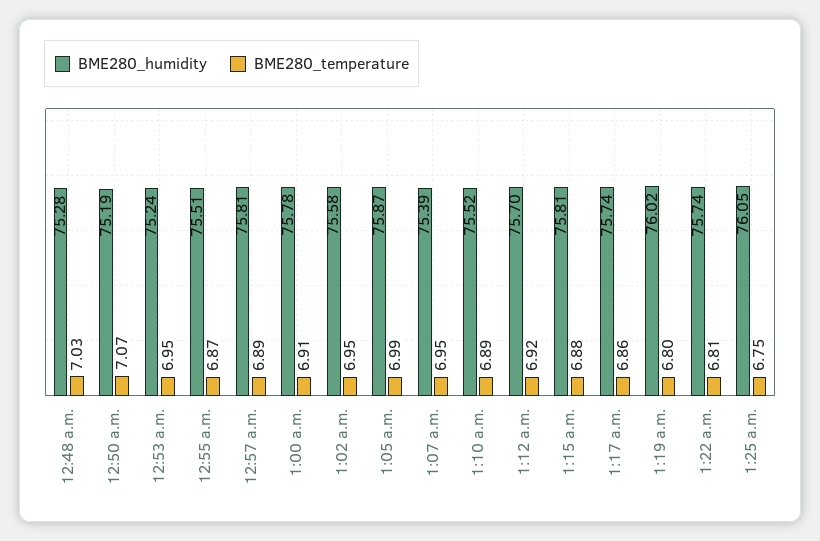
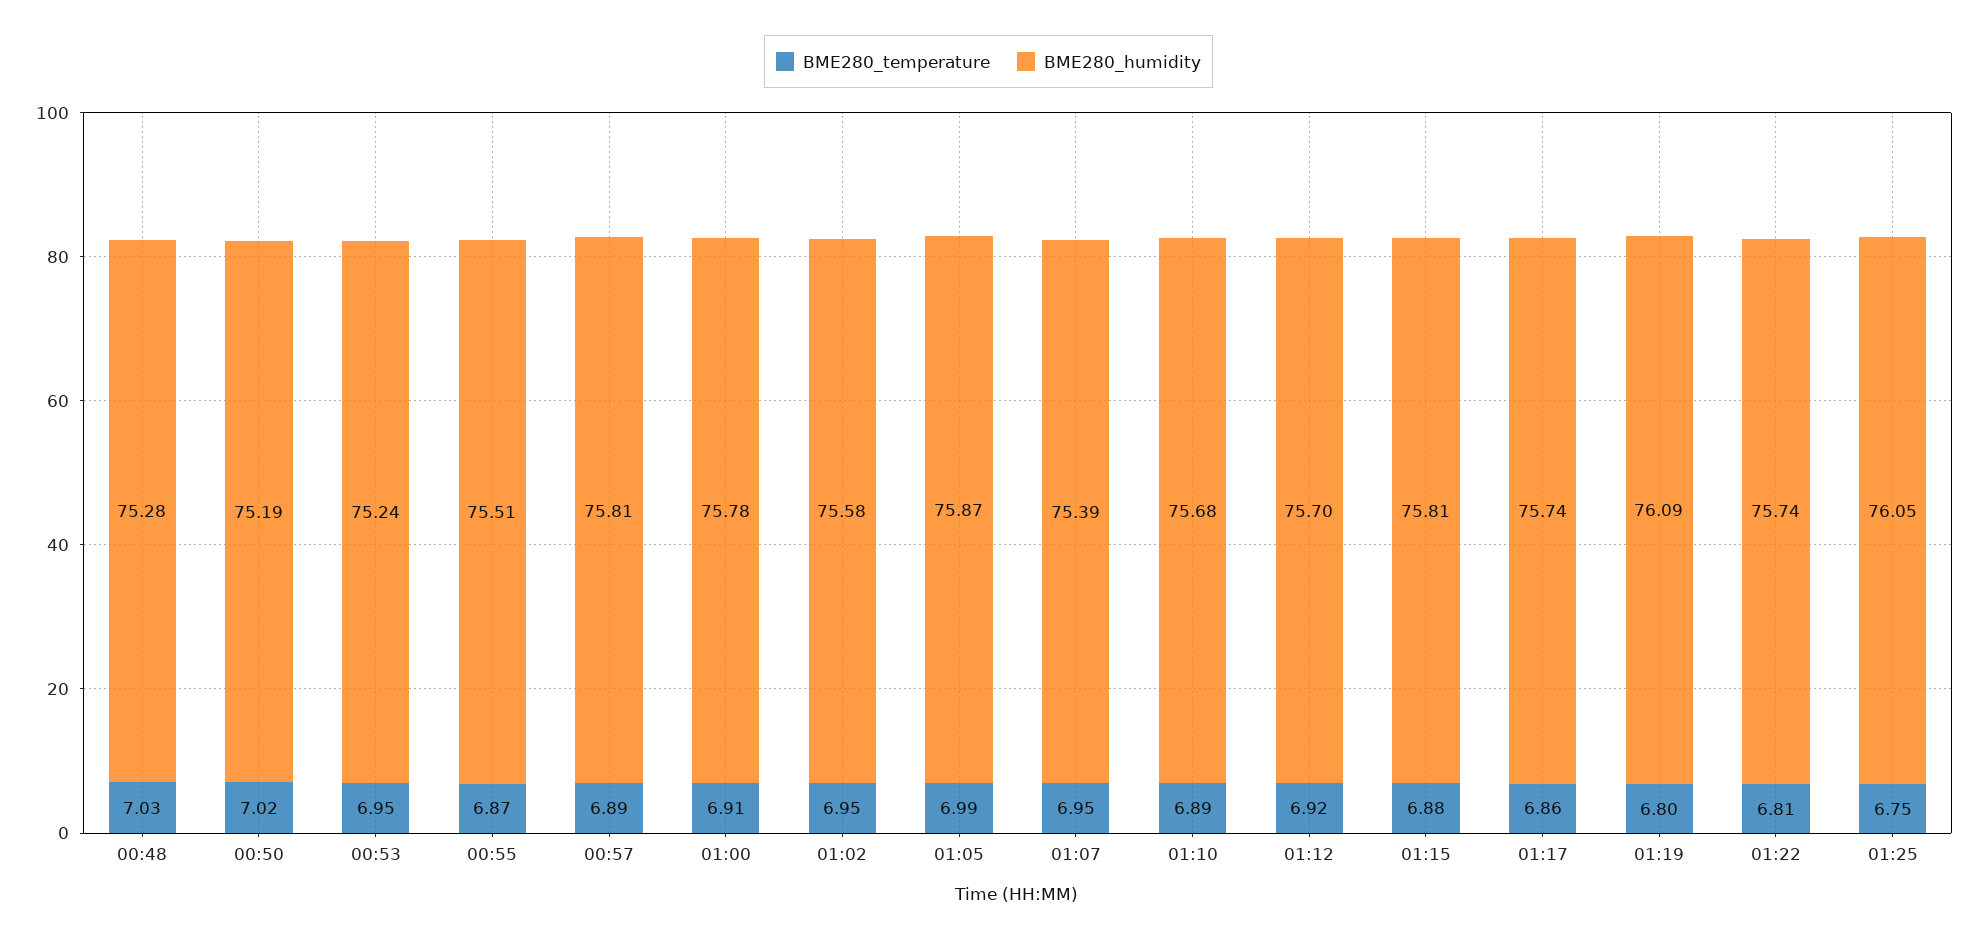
  {
    "BME280_humidity": {
      "12:48 a.m.": 75.28,
      "12:50 a.m.": 75.19,
      "12:53 a.m.": 75.24,
      "12:55 a.m.": 75.51,
      "12:57 a.m.": 75.81,
      "1:00 a.m.": 75.78,
      "1:02 a.m.": 75.58,
      "1:05 a.m.": 75.87,
      "1:07 a.m.": 75.39,
-     "1:10 a.m.": 75.52,
+     "1:10 a.m.": 75.68,
      "1:12 a.m.": 75.7,
      "1:15 a.m.": 75.81,
      "1:17 a.m.": 75.74,
-     "1:19 a.m.": 76.02,
+     "1:19 a.m.": 76.09,
      "1:22 a.m.": 75.74,
      "1:25 a.m.": 76.05
    },
    "BME280_temperature": {
      "12:48 a.m.": 7.03,
-     "12:50 a.m.": 7.07,
+     "12:50 a.m.": 7.02,
      "12:53 a.m.": 6.95,
      "12:55 a.m.": 6.87,
      "12:57 a.m.": 6.89,
      "1:00 a.m.": 6.91,
      "1:02 a.m.": 6.95,
      "1:05 a.m.": 6.99,
      "1:07 a.m.": 6.95,
      "1:10 a.m.": 6.89,
      "1:12 a.m.": 6.92,
      "1:15 a.m.": 6.88,
      "1:17 a.m.": 6.86,
      "1:19 a.m.": 6.8,
      "1:22 a.m.": 6.81,
      "1:25 a.m.": 6.75
    }
  }

